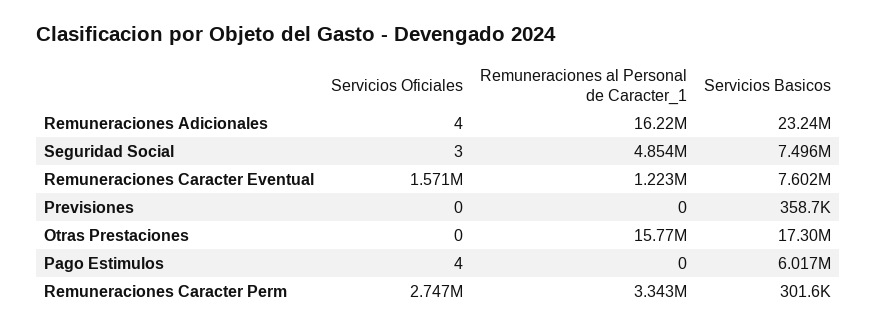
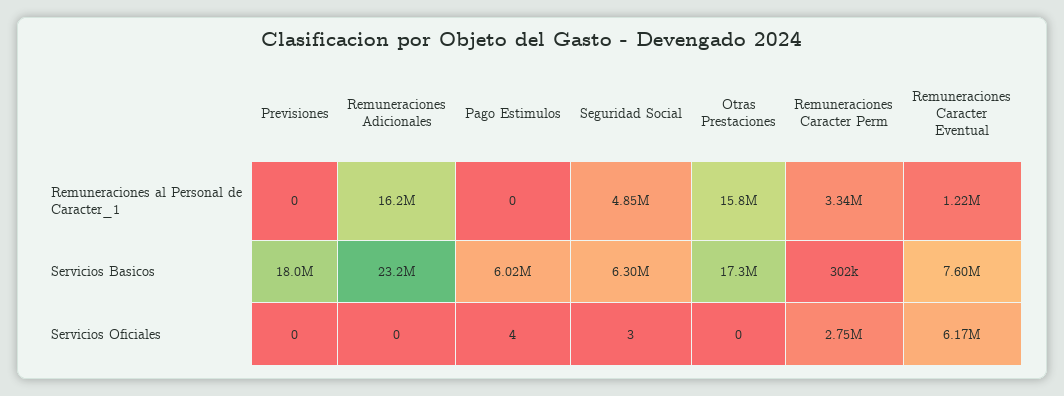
  {
    "Servicios Oficiales": {
-     "Remuneraciones Adicionales": 4,
+     "Remuneraciones Adicionales": 0,
      "Seguridad Social": 3,
-     "Remuneraciones Caracter Eventual": 1571000,
+     "Remuneraciones Caracter Eventual": 6170000,
      "Previsiones": 0,
      "Otras Prestaciones": 0,
      "Pago Estimulos": 4,
      "Remuneraciones Caracter Perm": 2747000
    },
    "Remuneraciones al Personal de Caracter_1": {
      "Remuneraciones Adicionales": 16220000,
      "Seguridad Social": 4854000,
      "Remuneraciones Caracter Eventual": 1223000,
      "Previsiones": 0,
      "Otras Prestaciones": 15770000,
      "Pago Estimulos": 0,
      "Remuneraciones Caracter Perm": 3343000
    },
    "Servicios Basicos": {
      "Remuneraciones Adicionales": 23240000,
-     "Seguridad Social": 7496000,
+     "Seguridad Social": 6300000,
      "Remuneraciones Caracter Eventual": 7602000,
-     "Previsiones": 358700,
+     "Previsiones": 18000000,
      "Otras Prestaciones": 17300000,
      "Pago Estimulos": 6017000,
      "Remuneraciones Caracter Perm": 301600
    }
  }

